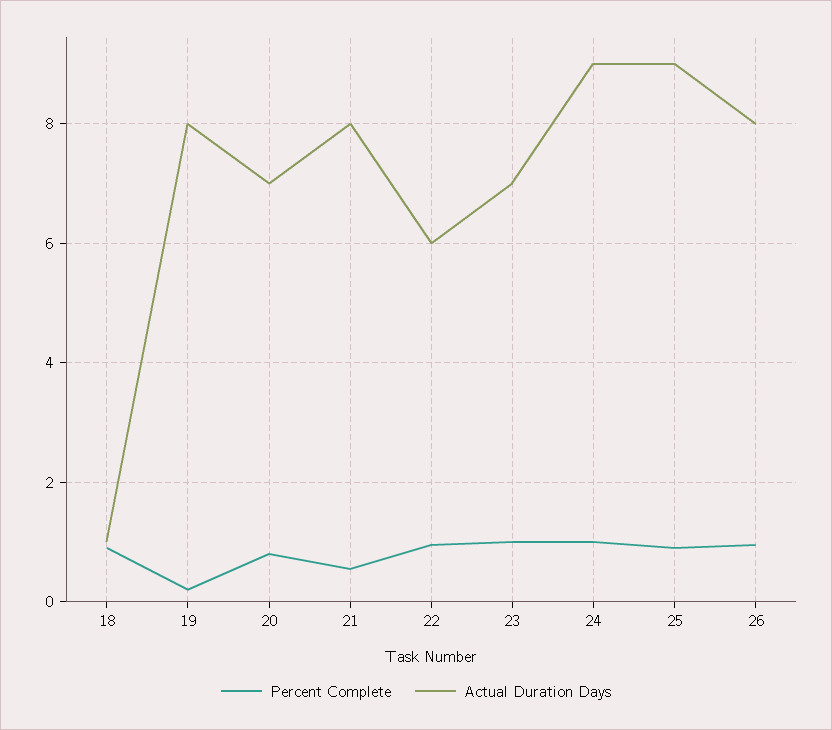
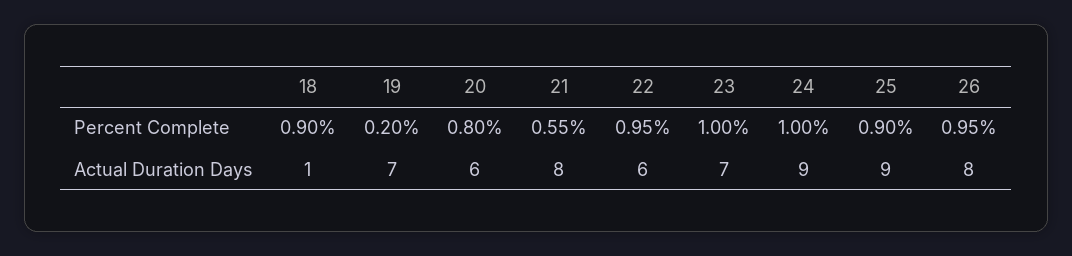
  {
    "Percent Complete": {
      "18": 0.9,
      "19": 0.2,
      "20": 0.8,
      "21": 0.55,
      "22": 0.95,
      "23": 1,
      "24": 1,
      "25": 0.9,
      "26": 0.95
    },
    "Actual Duration Days": {
      "18": 1,
-     "19": 8,
+     "19": 7,
-     "20": 7,
+     "20": 6,
      "21": 8,
      "22": 6,
      "23": 7,
      "24": 9,
      "25": 9,
      "26": 8
    }
  }

